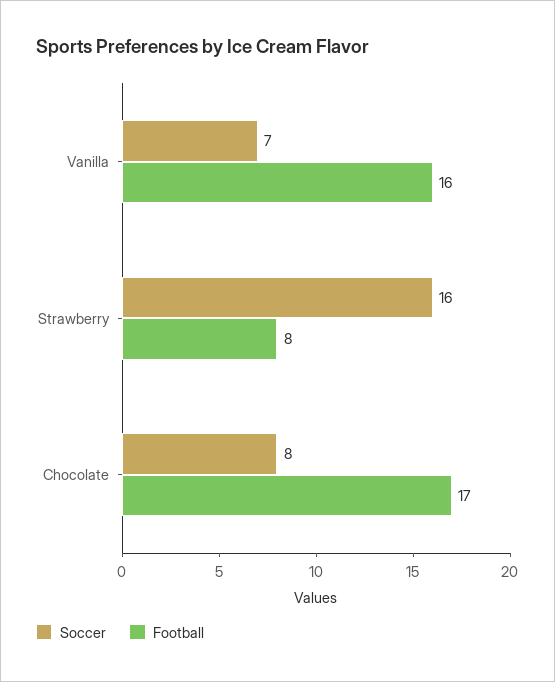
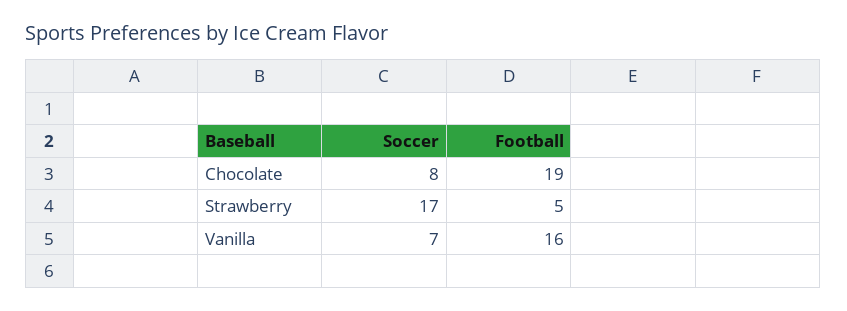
  {
    "Soccer": {
      "Vanilla": 7,
-     "Strawberry": 16,
+     "Strawberry": 17,
      "Chocolate": 8
    },
    "Football": {
      "Vanilla": 16,
-     "Strawberry": 8,
+     "Strawberry": 5,
-     "Chocolate": 17
+     "Chocolate": 19
    }
  }

